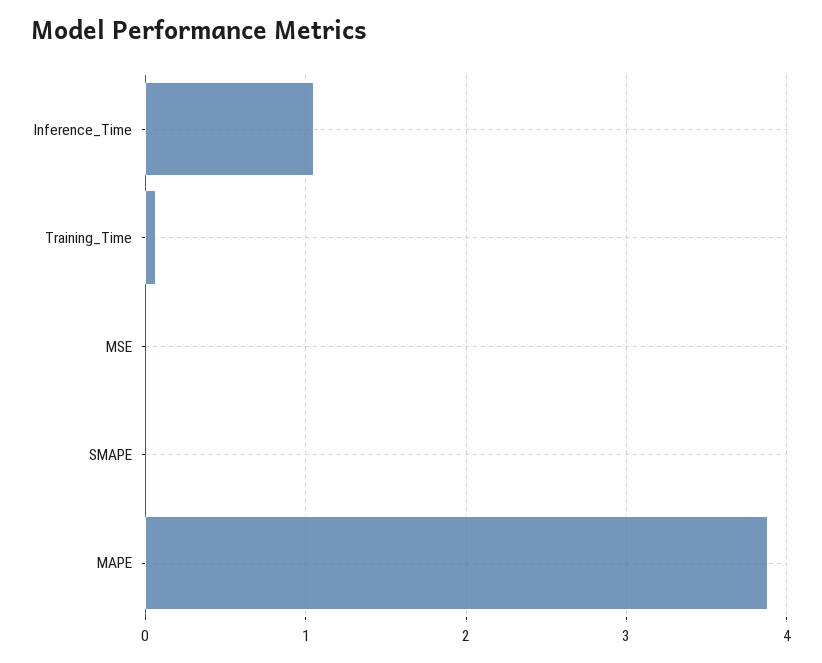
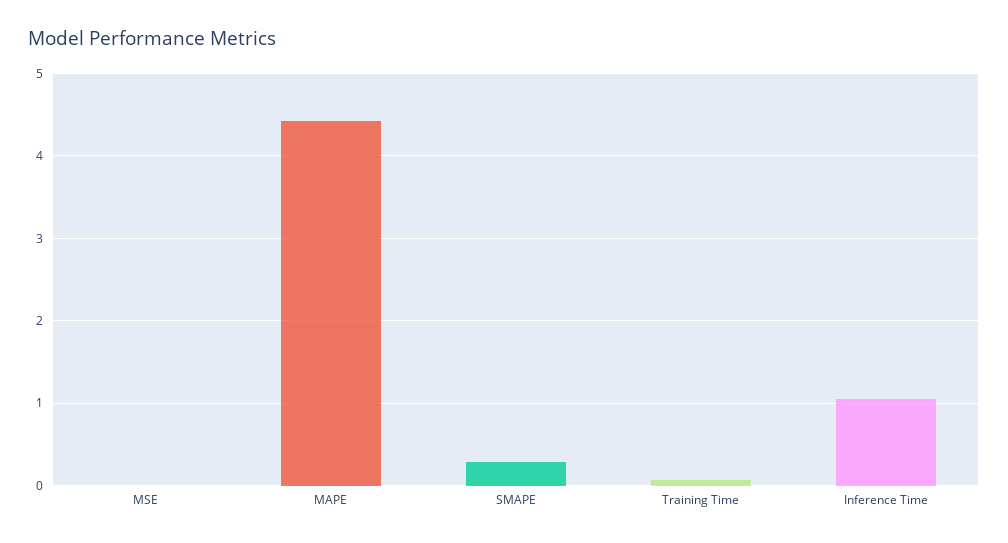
  {
    "Inference_Time": 1,
    "Training_Time": 0.1,
    "MSE": 0,
-   "SMAPE": 0,
+   "SMAPE": 0.3,
-   "MAPE": 3.9
+   "MAPE": 4.4
  }

